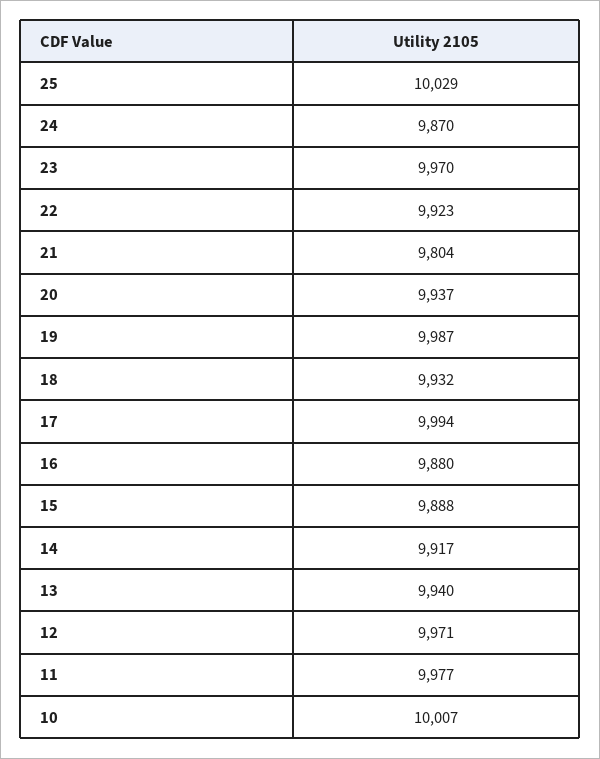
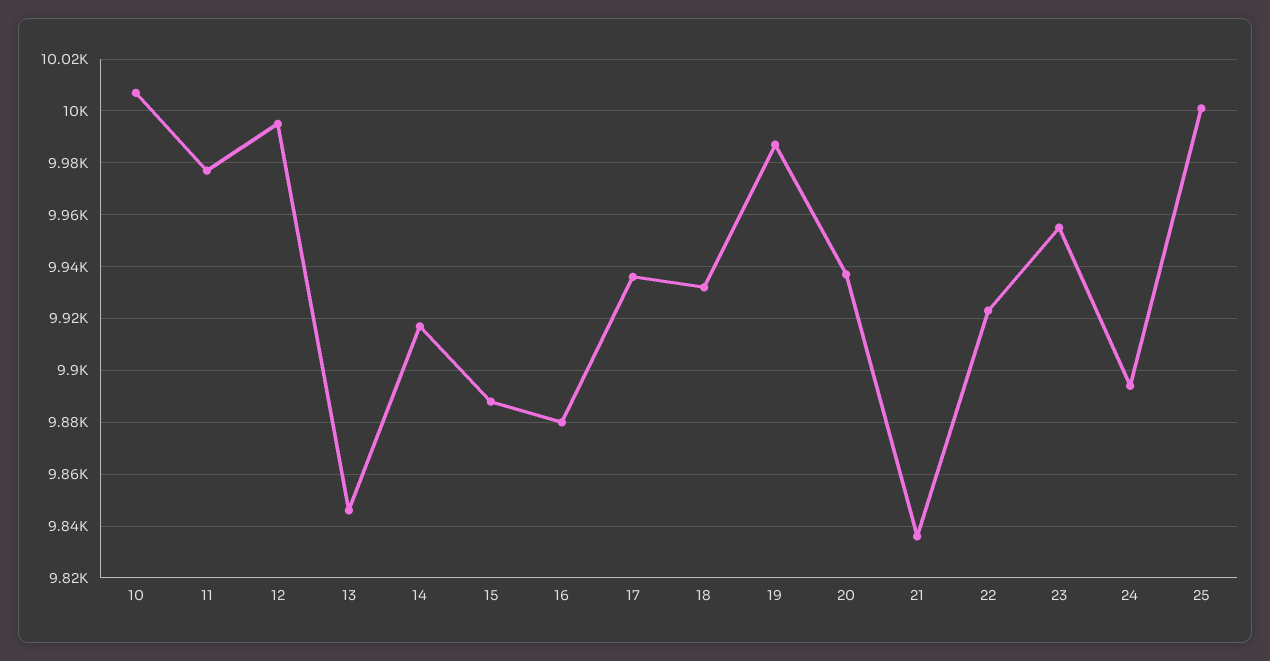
  {
-   "25": 10029,
+   "25": 10000,
-   "24": 9870,
+   "24": 9895,
-   "23": 9970,
+   "23": 9955,
    "22": 9923,
-   "21": 9804,
+   "21": 9835,
    "20": 9937,
    "19": 9987,
    "18": 9932,
-   "17": 9994,
+   "17": 9935,
    "16": 9880,
    "15": 9888,
    "14": 9917,
-   "13": 9940,
+   "13": 9845,
-   "12": 9971,
+   "12": 9995,
    "11": 9977,
    "10": 10007
  }

